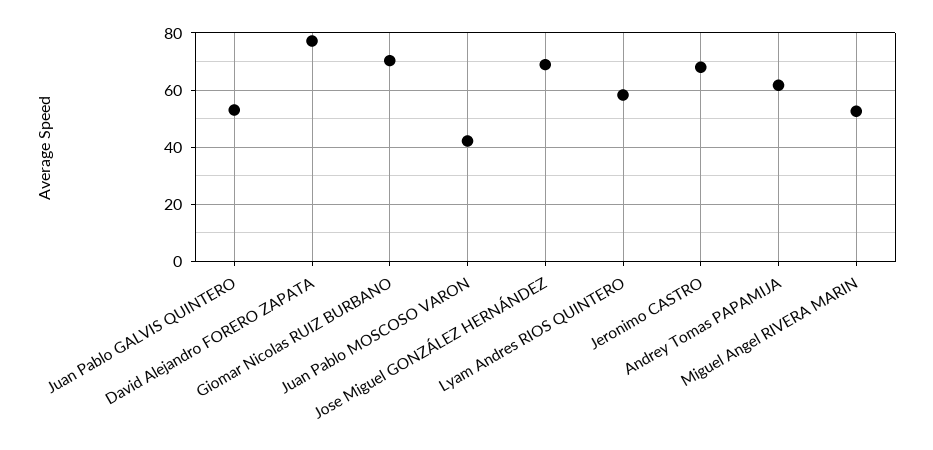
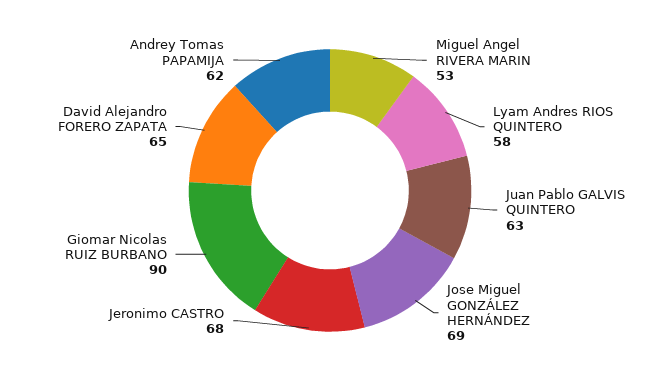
  {
-   "Juan Pablo GALVIS QUINTERO": 52.5,
+   "Juan Pablo GALVIS QUINTERO": 63,
-   "David Alejandro FORERO ZAPATA": 77.5,
+   "David Alejandro FORERO ZAPATA": 65,
-   "Giomar Nicolas RUIZ BURBANO": 70,
+   "Giomar Nicolas RUIZ BURBANO": 90,
-   "Juan Pablo MOSCOSO VARON": 42.5,
    "Jose Miguel GONZÁLEZ HERNÁNDEZ": 69,
    "Lyam Andres RIOS QUINTERO": 58,
    "Jeronimo CASTRO": 68,
    "Andrey Tomas PAPAMIJA": 62,
    "Miguel Angel RIVERA MARIN": 53
  }

